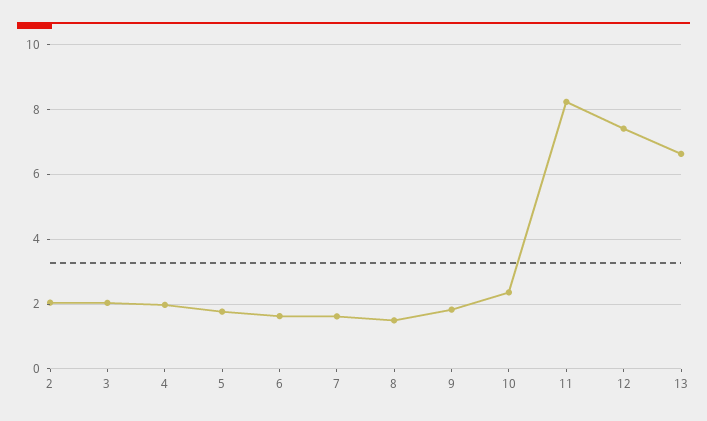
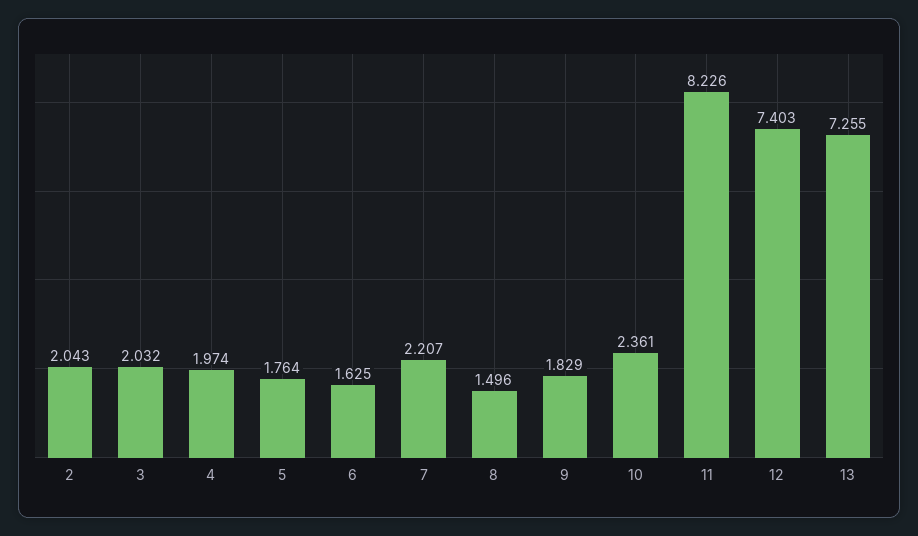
  {
    "2": 2.043,
    "3": 2.032,
    "4": 1.974,
    "5": 1.764,
    "6": 1.625,
-   "7": 1.6,
+   "7": 2.207,
    "8": 1.496,
    "9": 1.829,
    "10": 2.361,
    "11": 8.226,
    "12": 7.403,
-   "13": 6.6
+   "13": 7.255
  }

